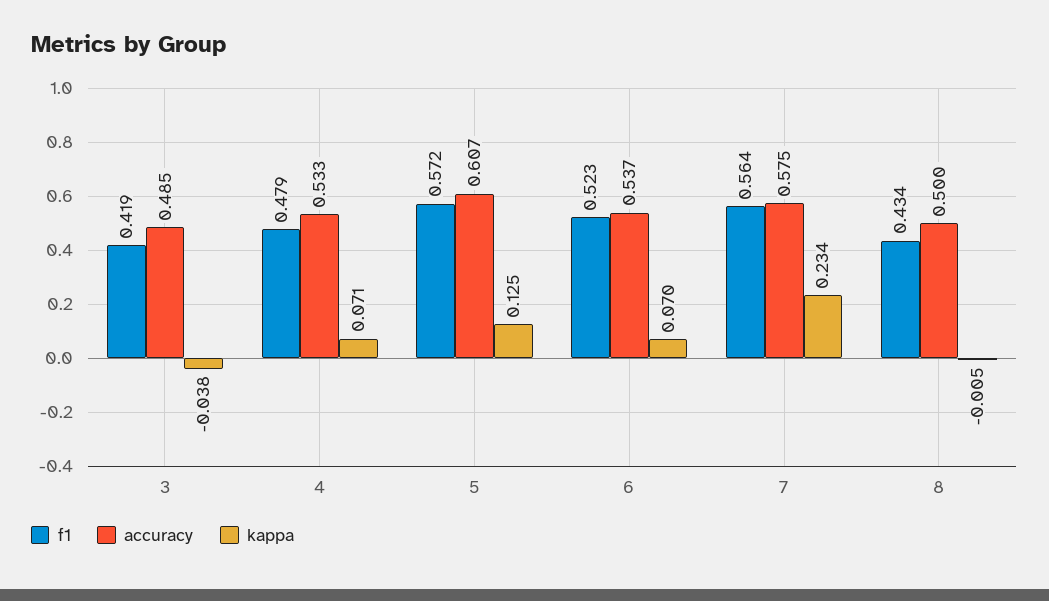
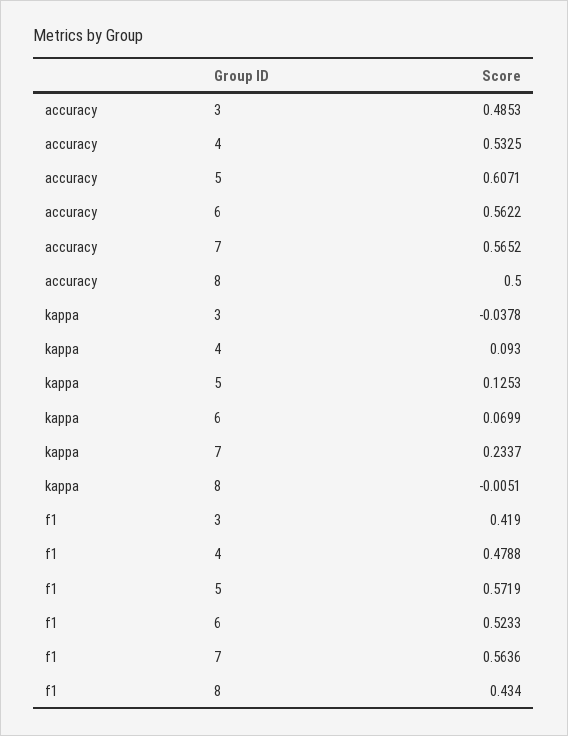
  {
    "f1": {
      "3": 0.419,
      "4": 0.4788,
      "5": 0.5719,
      "6": 0.5233,
      "7": 0.5636,
      "8": 0.434
    },
    "accuracy": {
      "3": 0.4853,
      "4": 0.5325,
      "5": 0.6071,
-     "6": 0.537,
+     "6": 0.5622,
-     "7": 0.575,
+     "7": 0.5652,
      "8": 0.5
    },
    "kappa": {
      "3": -0.0378,
-     "4": 0.071,
+     "4": 0.093,
      "5": 0.1253,
      "6": 0.0699,
      "7": 0.2337,
      "8": -0.0051
    }
  }

